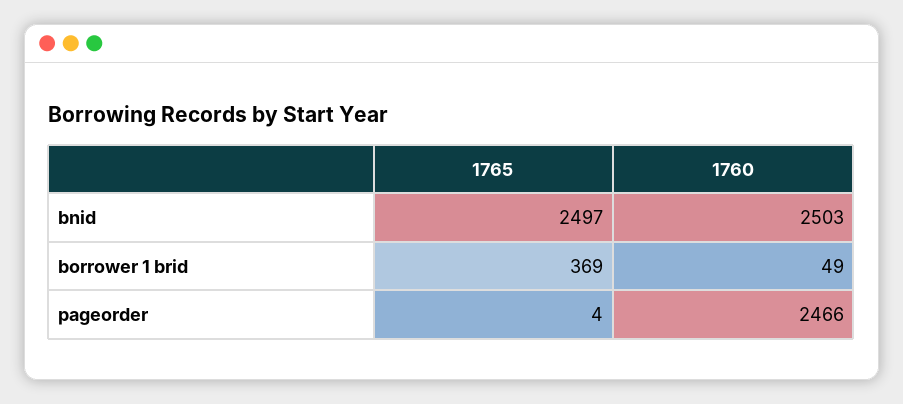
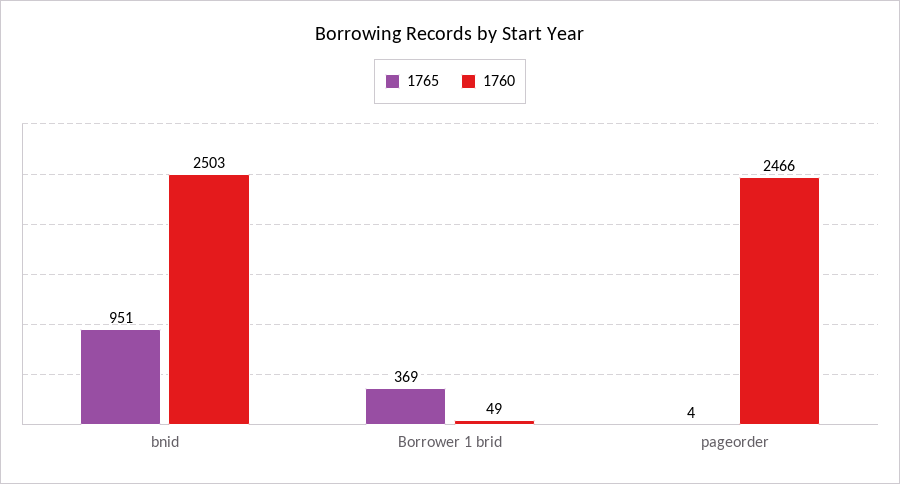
  {
    "1765": {
-     "bnid": 2497,
+     "bnid": 951,
      "borrower 1 brid": 369,
      "pageorder": 4
    },
    "1760": {
      "bnid": 2503,
      "borrower 1 brid": 49,
      "pageorder": 2466
    }
  }

